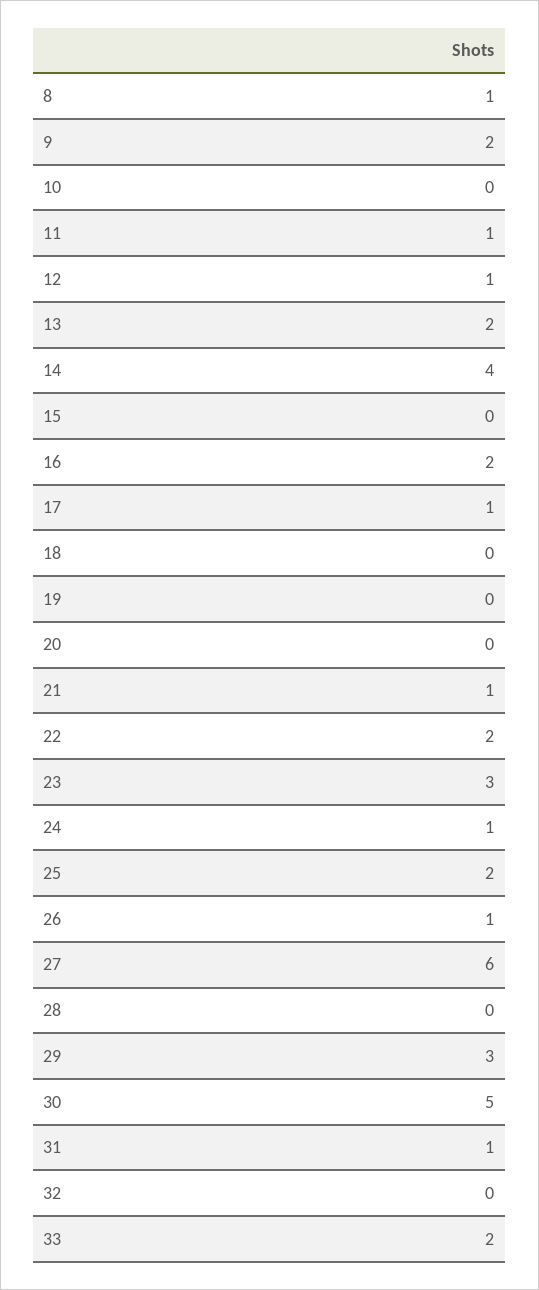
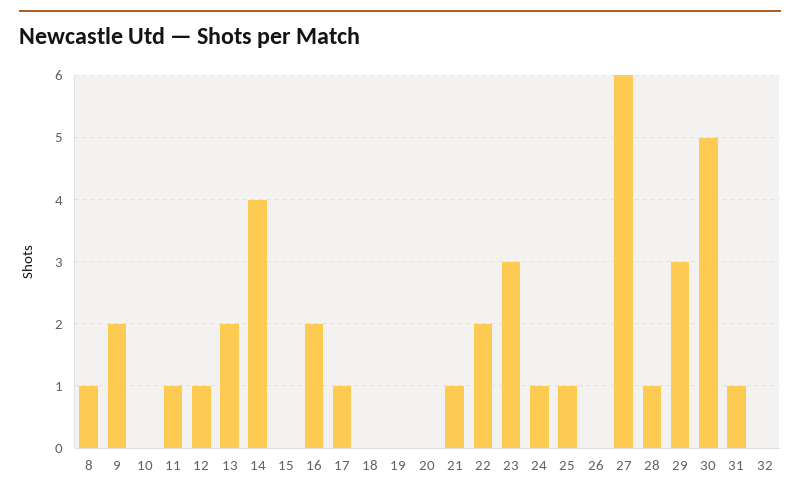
  {
    "8": 1,
    "9": 2,
    "10": 0,
    "11": 1,
    "12": 1,
    "13": 2,
    "14": 4,
    "15": 0,
    "16": 2,
    "17": 1,
    "18": 0,
    "19": 0,
    "20": 0,
    "21": 1,
    "22": 2,
    "23": 3,
    "24": 1,
-   "25": 2,
+   "25": 1,
-   "26": 1,
+   "26": 0,
    "27": 6,
-   "28": 0,
+   "28": 1,
    "29": 3,
    "30": 5,
    "31": 1,
-   "32": 0,
+   "32": 0
-   "33": 2
  }

